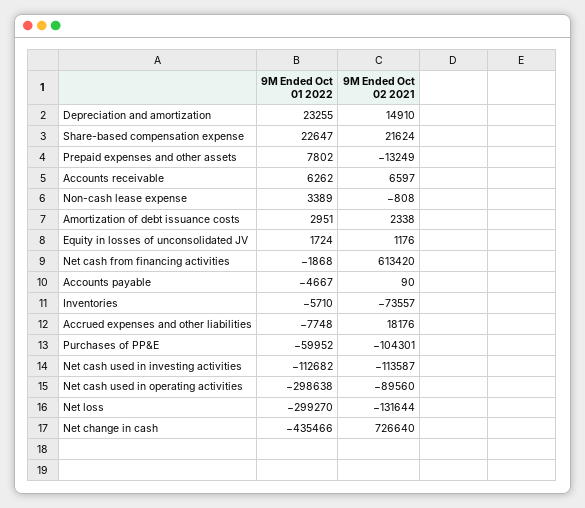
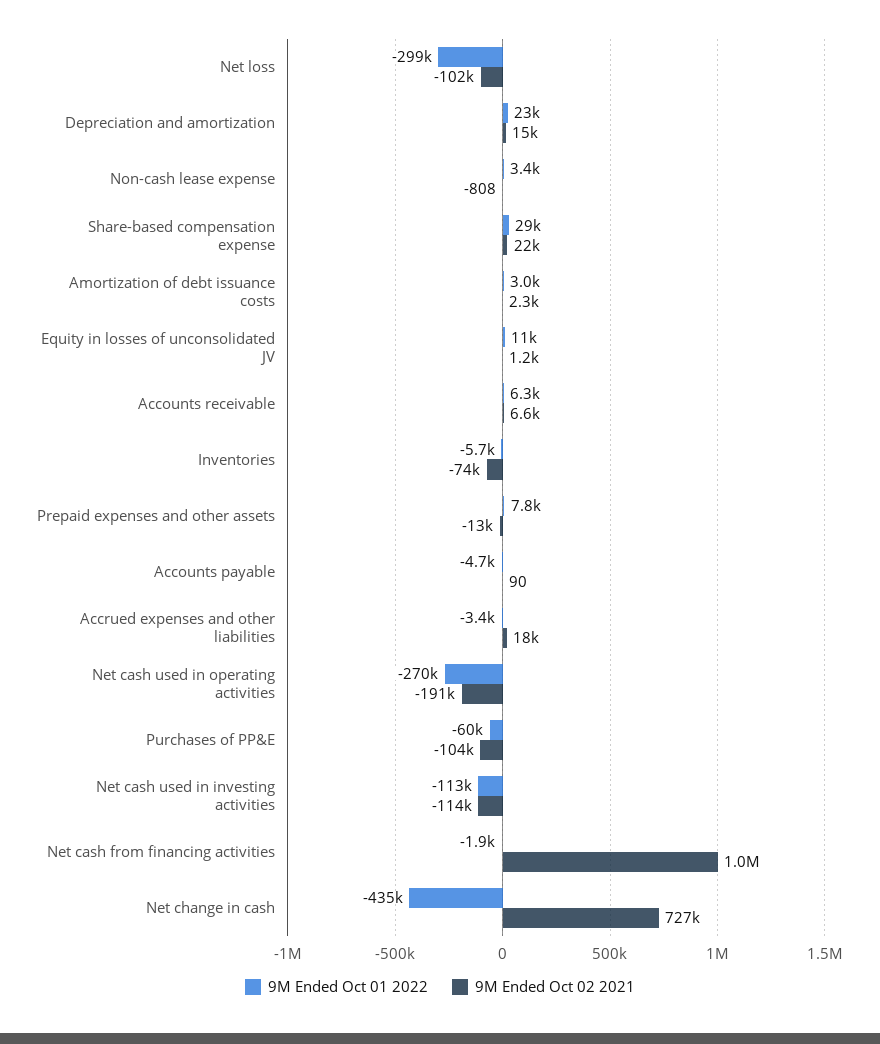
  {
    "9M Ended Oct 01 2022": {
      "Depreciation and amortization": 23255,
-     "Share-based compensation expense": 22647,
+     "Share-based compensation expense": 29000,
      "Prepaid expenses and other assets": 7802,
      "Accounts receivable": 6262,
      "Non-cash lease expense": 3389,
      "Amortization of debt issuance costs": 2951,
-     "Equity in losses of unconsolidated JV": 1724,
+     "Equity in losses of unconsolidated JV": 11000,
      "Net cash from financing activities": -1868,
      "Accounts payable": -4667,
      "Inventories": -5710,
-     "Accrued expenses and other liabilities": -7748,
+     "Accrued expenses and other liabilities": -3400,
      "Purchases of PP&E": -59952,
      "Net cash used in investing activities": -112682,
-     "Net cash used in operating activities": -298638,
+     "Net cash used in operating activities": -270000,
      "Net loss": -299270,
      "Net change in cash": -435466
    },
    "9M Ended Oct 02 2021": {
      "Depreciation and amortization": 14910,
      "Share-based compensation expense": 21624,
      "Prepaid expenses and other assets": -13249,
      "Accounts receivable": 6597,
      "Non-cash lease expense": -808,
      "Amortization of debt issuance costs": 2338,
      "Equity in losses of unconsolidated JV": 1176,
-     "Net cash from financing activities": 613420,
+     "Net cash from financing activities": 1000000,
      "Accounts payable": 90,
      "Inventories": -73557,
      "Accrued expenses and other liabilities": 18176,
      "Purchases of PP&E": -104301,
      "Net cash used in investing activities": -113587,
-     "Net cash used in operating activities": -89560,
+     "Net cash used in operating activities": -191000,
-     "Net loss": -131644,
+     "Net loss": -102000,
      "Net change in cash": 726640
    }
  }

